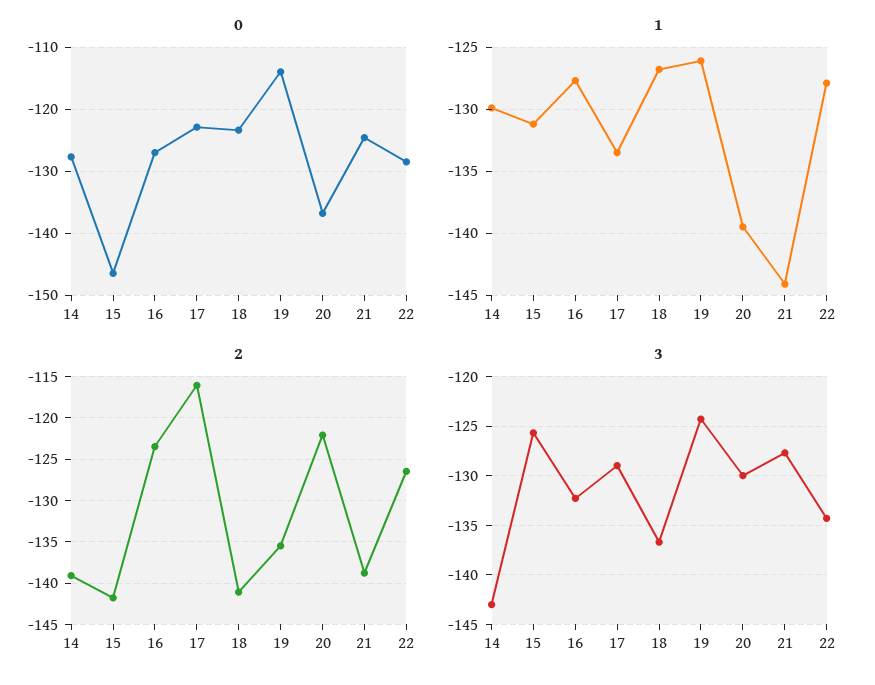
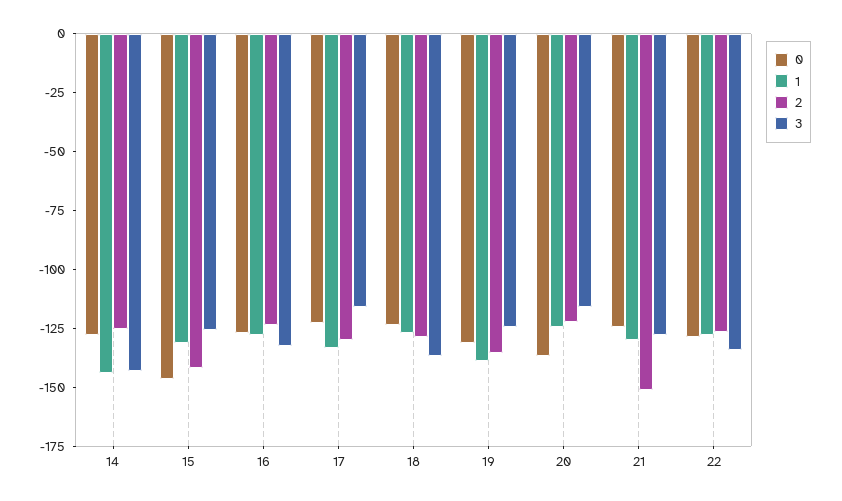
  {
    "0": {
      "14": -128,
      "15": -147,
      "16": -127,
      "17": -123,
      "18": -123,
-     "19": -114,
+     "19": -130,
      "20": -137,
      "21": -125,
      "22": -129
    },
    "1": {
-     "14": -130,
+     "14": -145,
      "15": -131,
      "16": -127.5,
      "17": -133.5,
      "18": -127,
-     "19": -126,
+     "19": -140,
-     "20": -139.5,
+     "20": -125,
-     "21": -144,
+     "21": -130,
      "22": -128
    },
    "2": {
-     "14": -139,
+     "14": -125,
      "15": -142,
      "16": -124,
-     "17": -116,
+     "17": -130,
-     "18": -141,
+     "18": -130,
      "19": -136,
      "20": -122,
-     "21": -139,
+     "21": -150,
      "22": -127
    },
    "3": {
      "14": -143,
      "15": -126,
      "16": -132,
-     "17": -129,
+     "17": -115,
      "18": -137,
      "19": -124,
-     "20": -130,
+     "20": -115,
      "21": -128,
      "22": -134
    }
  }

